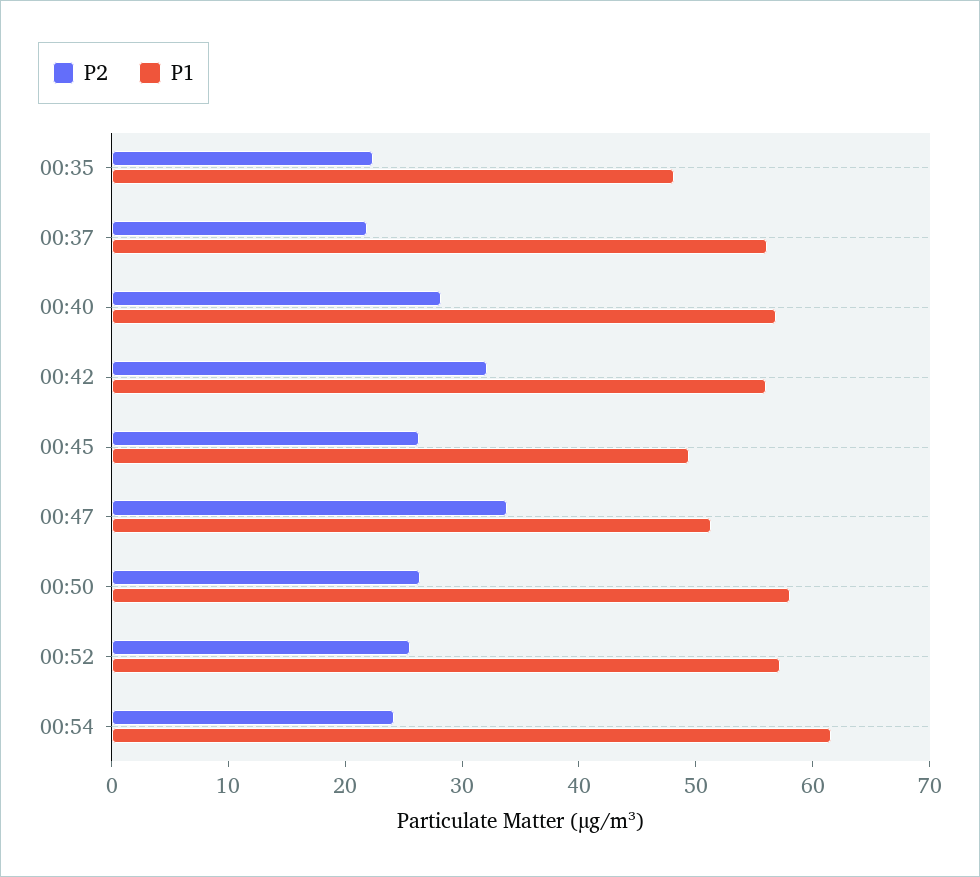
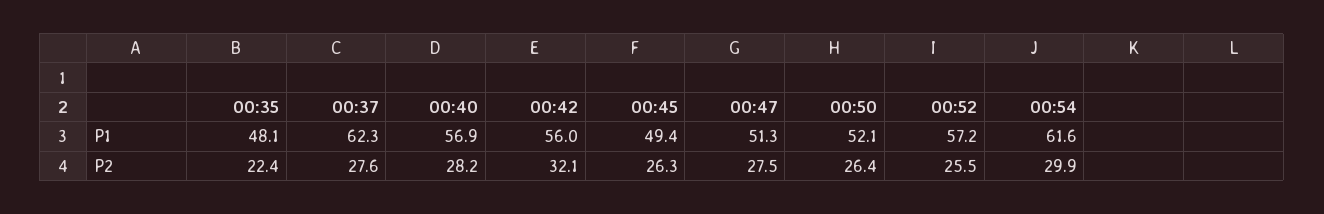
  {
    "P2": {
      "00:35": 22.4,
-     "00:37": 22,
+     "00:37": 27.6,
      "00:40": 28.2,
      "00:42": 32.1,
      "00:45": 26.3,
-     "00:47": 34,
+     "00:47": 27.5,
      "00:50": 26.4,
      "00:52": 25.5,
-     "00:54": 24
+     "00:54": 29.9
    },
    "P1": {
      "00:35": 48.1,
-     "00:37": 56,
+     "00:37": 62.3,
      "00:40": 56.9,
      "00:42": 56,
      "00:45": 49.4,
      "00:47": 51.3,
-     "00:50": 58,
+     "00:50": 52.1,
      "00:52": 57.2,
      "00:54": 61.6
    }
  }

